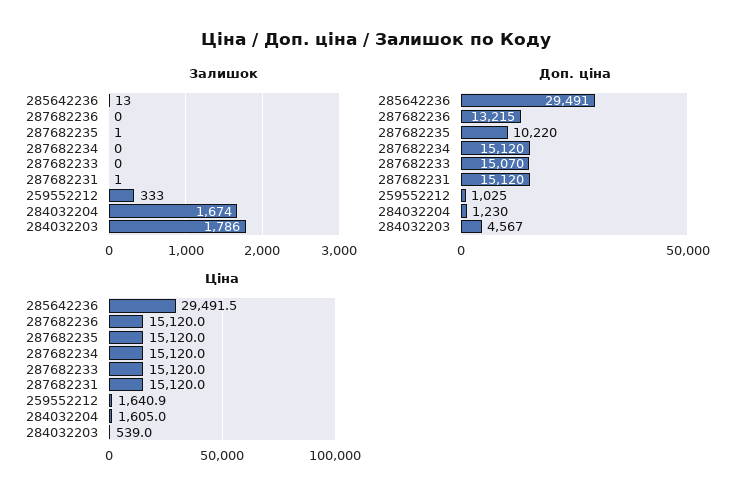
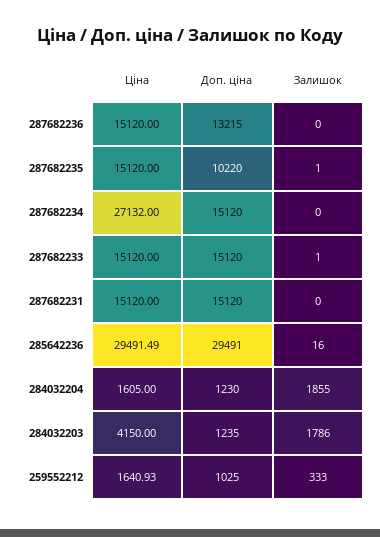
  {
    "Залишок": {
-     "285642236": 13,
+     "285642236": 16,
      "287682236": 0,
      "287682235": 1,
      "287682234": 0,
-     "287682233": 0,
+     "287682233": 1,
-     "287682231": 1,
+     "287682231": 0,
      "259552212": 333,
-     "284032204": 1674,
+     "284032204": 1855,
      "284032203": 1786
    },
    "Доп. ціна": {
      "285642236": 29491,
      "287682236": 13215,
      "287682235": 10220,
      "287682234": 15120,
-     "287682233": 15070,
+     "287682233": 15120,
      "287682231": 15120,
      "259552212": 1025,
      "284032204": 1230,
-     "284032203": 4567
+     "284032203": 1235
    },
    "Ціна": {
      "285642236": 29491.49,
      "287682236": 15120,
      "287682235": 15120,
-     "287682234": 15120,
+     "287682234": 27132,
      "287682233": 15120,
      "287682231": 15120,
      "259552212": 1640.93,
      "284032204": 1605,
-     "284032203": 539
+     "284032203": 4150
    }
  }

